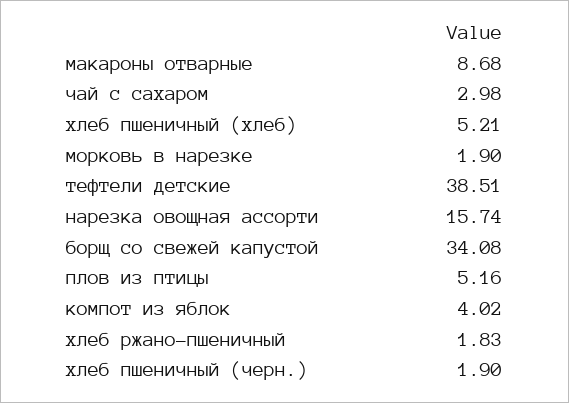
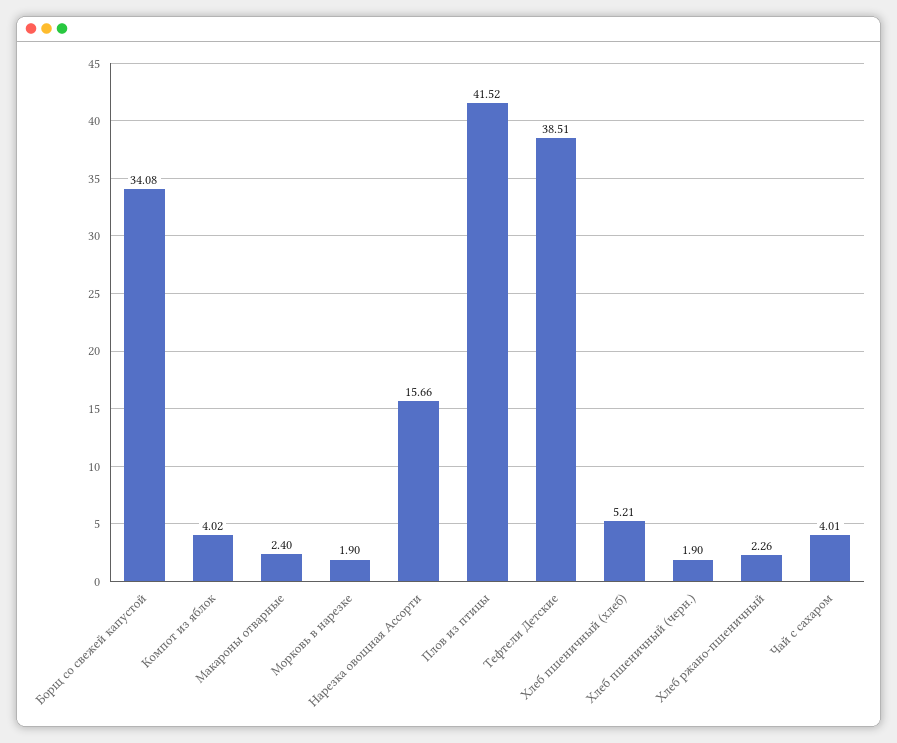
  {
-   "макароны отварные": 8.68,
+   "макароны отварные": 2.4,
-   "чай с сахаром": 2.98,
+   "чай с сахаром": 4.01,
    "хлеб пшеничный (хлеб)": 5.21,
    "морковь в нарезке": 1.9,
    "тефтели детские": 38.51,
-   "нарезка овощная ассорти": 15.74,
+   "нарезка овощная ассорти": 15.66,
    "борщ со свежей капустой": 34.08,
-   "плов из птицы": 5.16,
+   "плов из птицы": 41.52,
    "компот из яблок": 4.02,
-   "хлеб ржано-пшеничный": 1.83,
+   "хлеб ржано-пшеничный": 2.26,
    "хлеб пшеничный (черн.)": 1.9
  }

